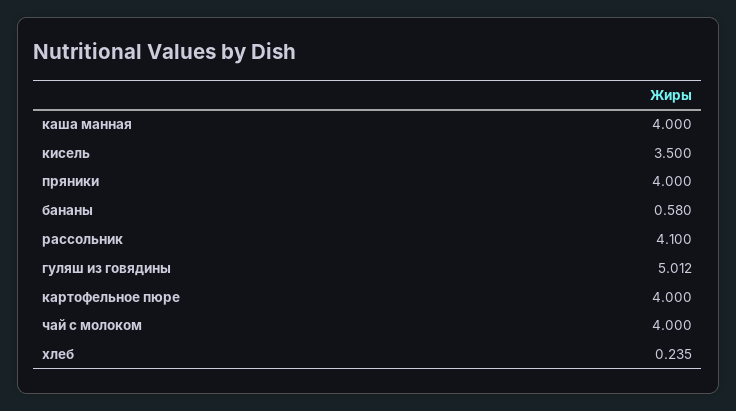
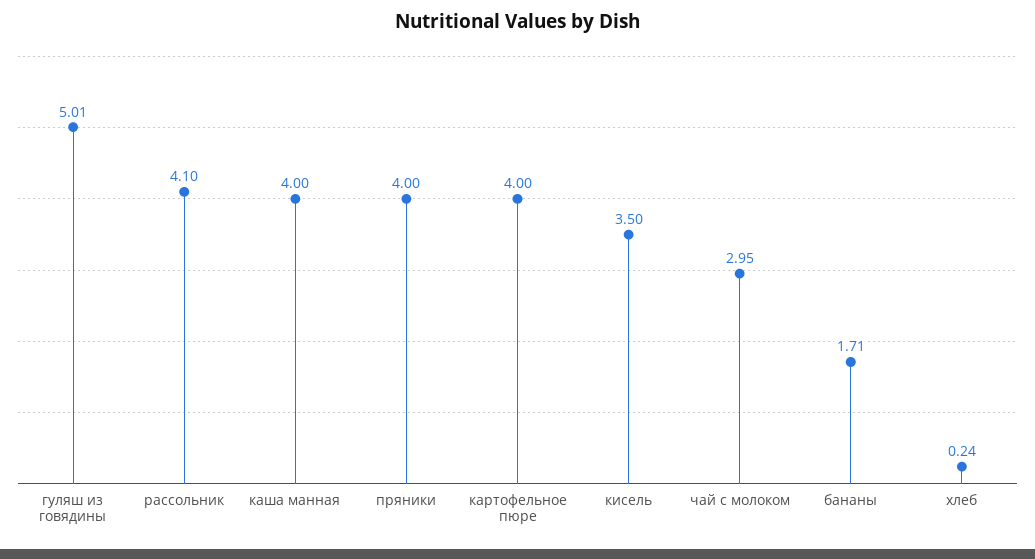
  {
    "каша манная": 4,
    "кисель": 3.5,
    "пряники": 4,
-   "бананы": 0.58,
+   "бананы": 1.71,
    "рассольник": 4.1,
    "гуляш из говядины": 5.012,
    "картофельное пюре": 4,
-   "чай с молоком": 4,
+   "чай с молоком": 2.95,
    "хлеб": 0.235
  }

